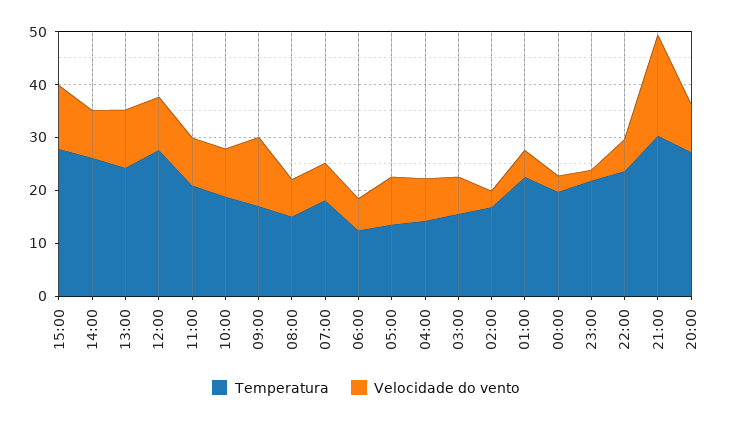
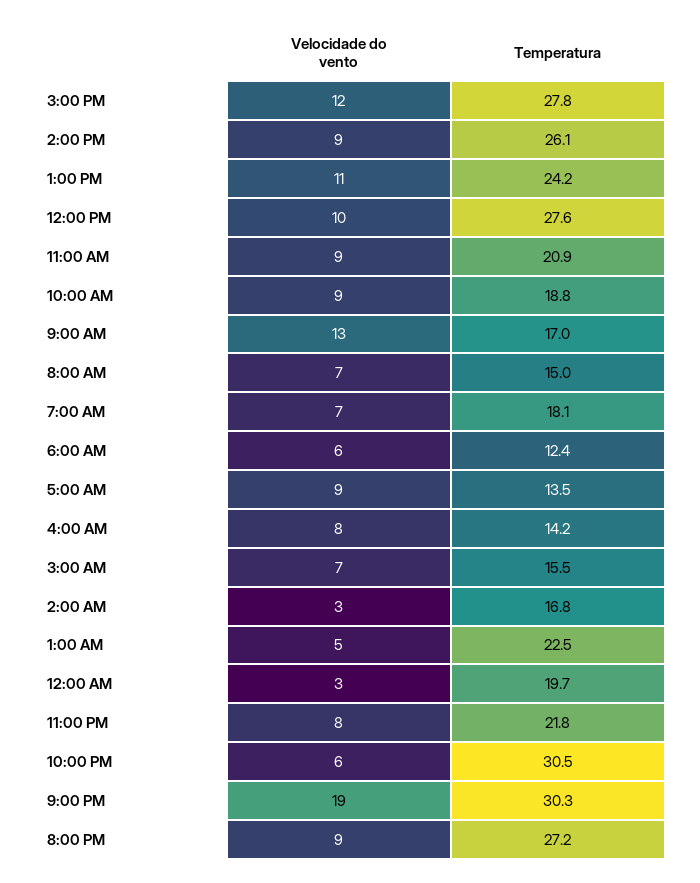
  {
    "Temperatura": {
      "15:00": 27.8,
      "14:00": 26.1,
      "13:00": 24.2,
      "12:00": 27.6,
      "11:00": 20.9,
      "10:00": 18.8,
      "09:00": 17,
      "08:00": 15,
      "07:00": 18.1,
      "06:00": 12.4,
      "05:00": 13.5,
      "04:00": 14.2,
      "03:00": 15.5,
      "02:00": 16.8,
      "01:00": 22.5,
      "00:00": 19.7,
      "23:00": 21.8,
-     "22:00": 24,
+     "22:00": 30.5,
      "21:00": 30.3,
      "20:00": 27.2
    },
    "Velocidade do vento": {
      "15:00": 12,
      "14:00": 9,
      "13:00": 11,
      "12:00": 10,
      "11:00": 9,
      "10:00": 9,
      "09:00": 13,
      "08:00": 7,
      "07:00": 7,
      "06:00": 6,
      "05:00": 9,
      "04:00": 8,
      "03:00": 7,
      "02:00": 3,
      "01:00": 5,
      "00:00": 3,
-     "23:00": 2,
+     "23:00": 8,
      "22:00": 6,
      "21:00": 19,
      "20:00": 9
    }
  }

